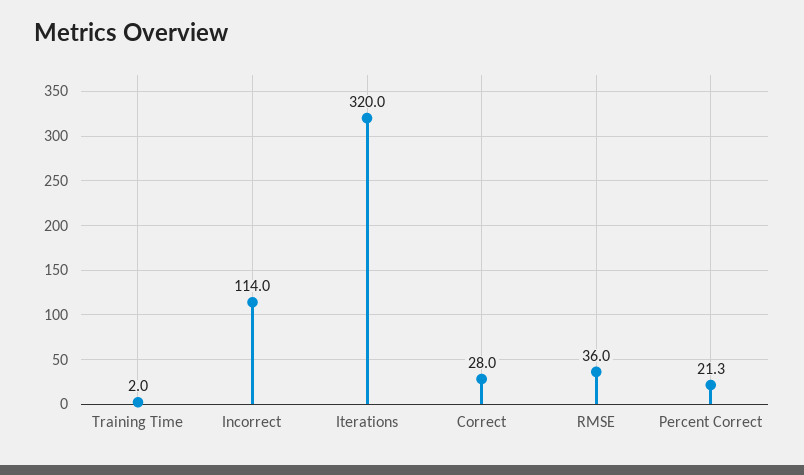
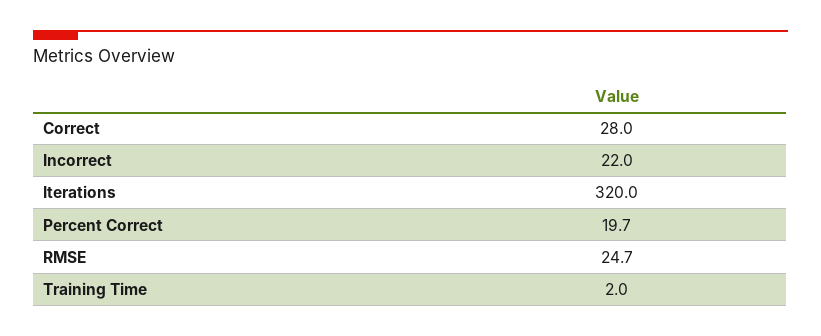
  {
    "Training Time": 2,
-   "Incorrect": 114,
+   "Incorrect": 22,
    "Iterations": 320,
    "Correct": 28,
-   "RMSE": 36,
+   "RMSE": 24.7,
-   "Percent Correct": 21.3
+   "Percent Correct": 19.7
  }

